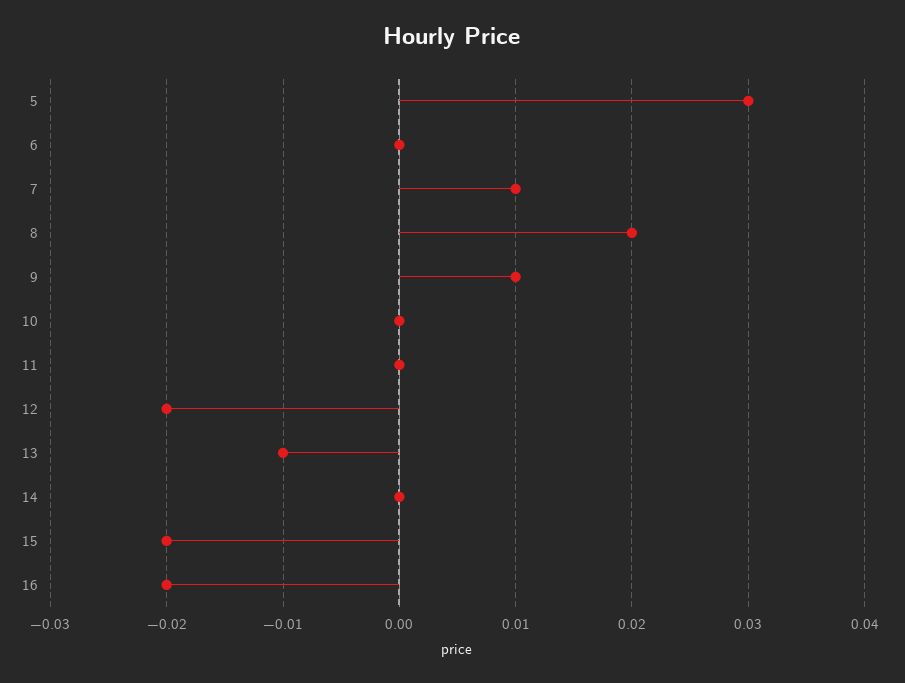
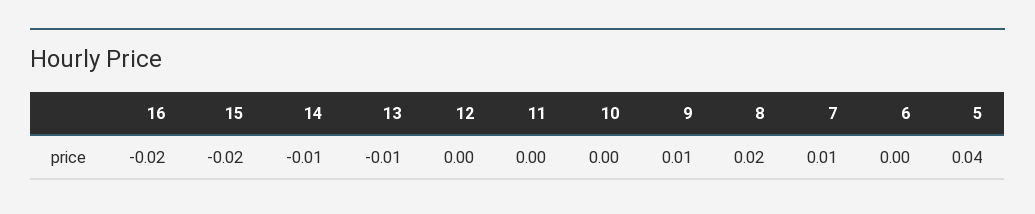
  {
-   "5": 0.03,
+   "5": 0.04,
    "6": 0,
    "7": 0.01,
    "8": 0.02,
    "9": 0.01,
    "10": 0,
    "11": 0,
-   "12": -0.02,
+   "12": 0,
    "13": -0.01,
-   "14": 0,
+   "14": -0.01,
    "15": -0.02,
    "16": -0.02
  }

